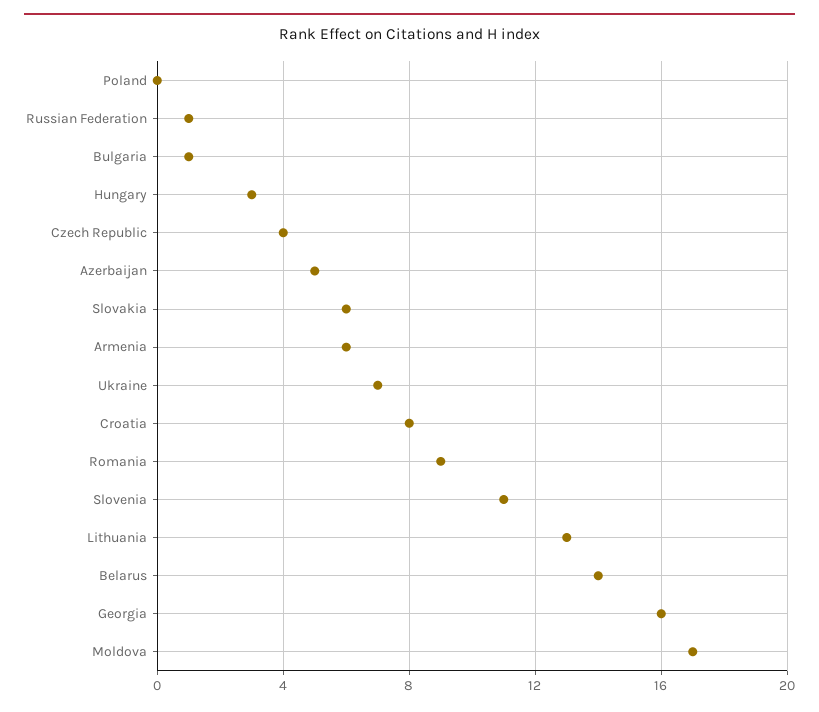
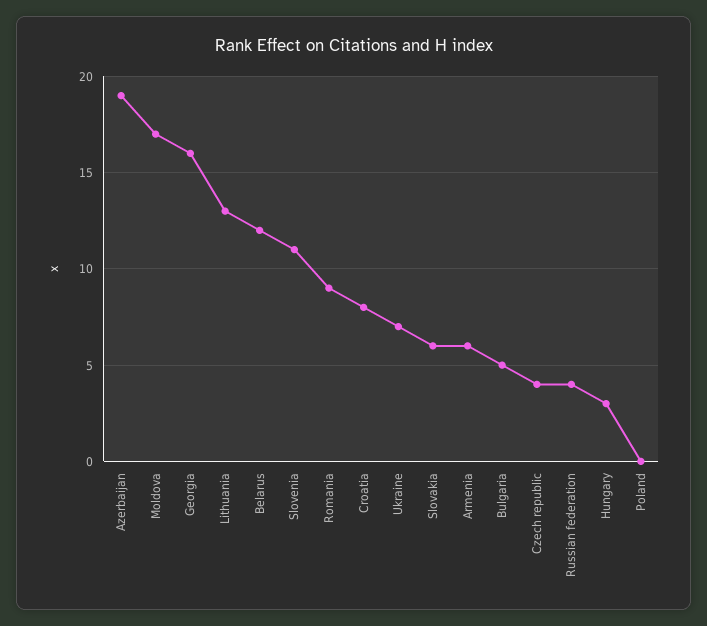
  {
    "Poland": 0,
-   "Russian Federation": 1,
+   "Russian Federation": 4,
-   "Bulgaria": 1,
+   "Bulgaria": 5,
    "Hungary": 3,
    "Czech Republic": 4,
-   "Azerbaijan": 5,
+   "Azerbaijan": 19,
    "Slovakia": 6,
    "Armenia": 6,
    "Ukraine": 7,
    "Croatia": 8,
    "Romania": 9,
    "Slovenia": 11,
    "Lithuania": 13,
-   "Belarus": 14,
+   "Belarus": 12,
    "Georgia": 16,
    "Moldova": 17
  }

